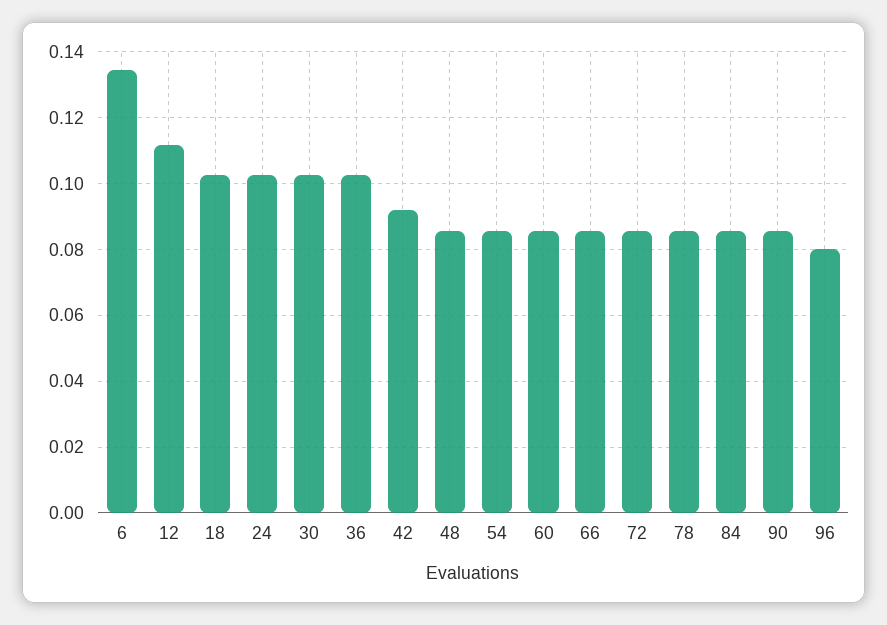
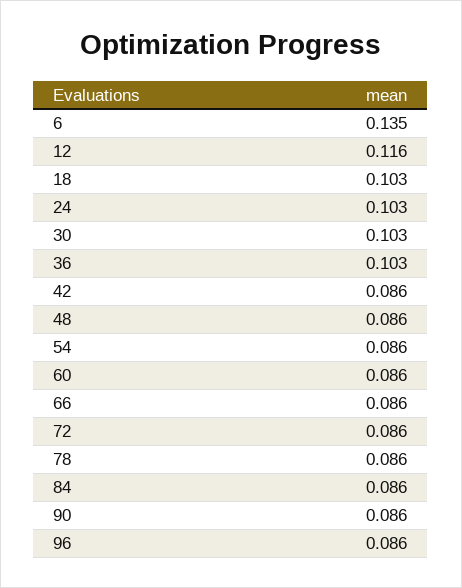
  {
    "6": 0.135,
-   "12": 0.112,
+   "12": 0.116,
    "18": 0.103,
    "24": 0.103,
    "30": 0.103,
    "36": 0.103,
-   "42": 0.092,
+   "42": 0.086,
    "48": 0.086,
    "54": 0.086,
    "60": 0.086,
    "66": 0.086,
    "72": 0.086,
    "78": 0.086,
    "84": 0.086,
    "90": 0.086,
-   "96": 0.08
+   "96": 0.086
  }

